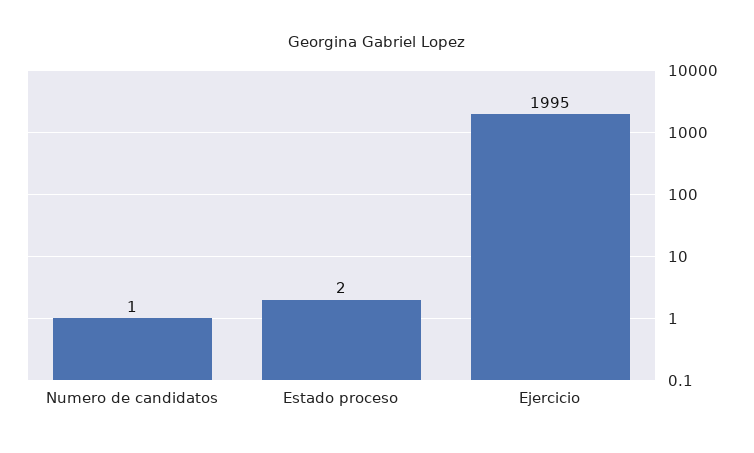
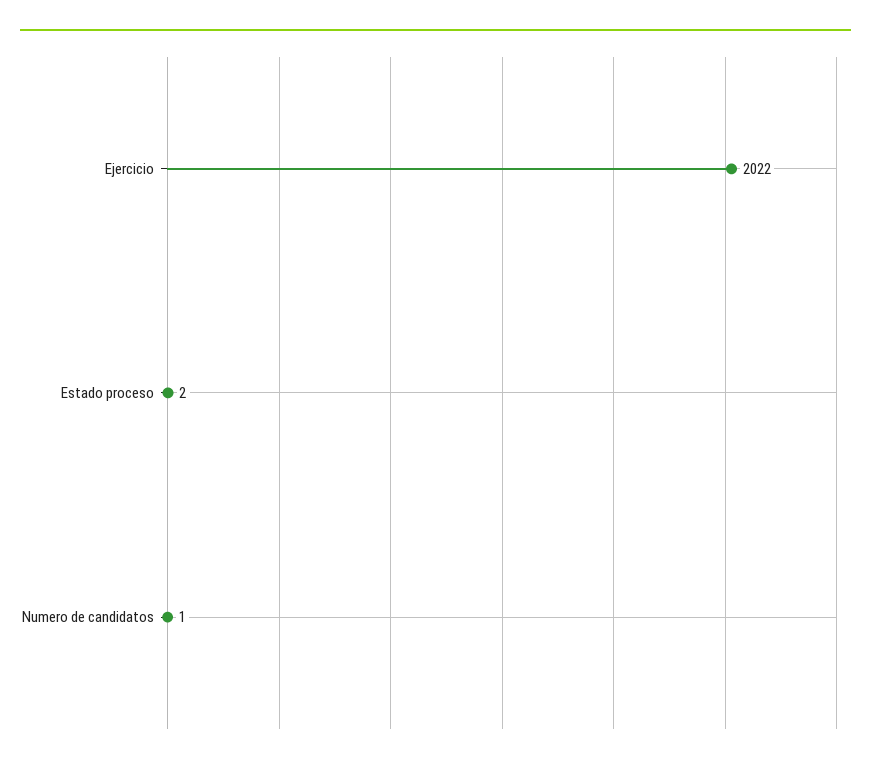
  {
    "Numero de candidatos": 1,
    "Estado proceso": 2,
-   "Ejercicio": 1995
+   "Ejercicio": 2022
  }

